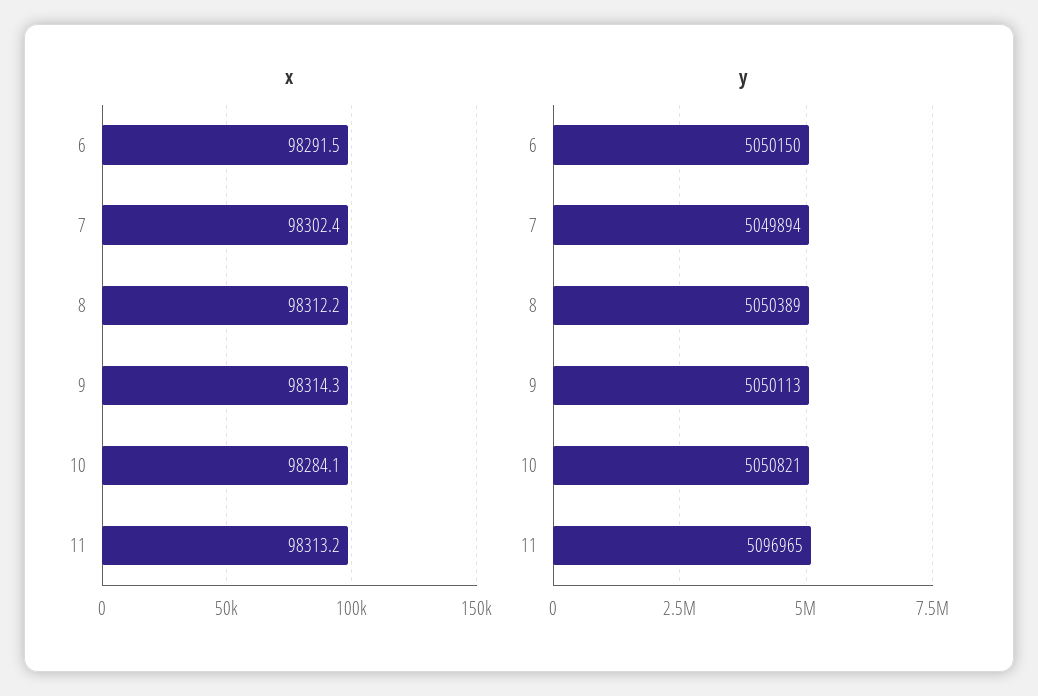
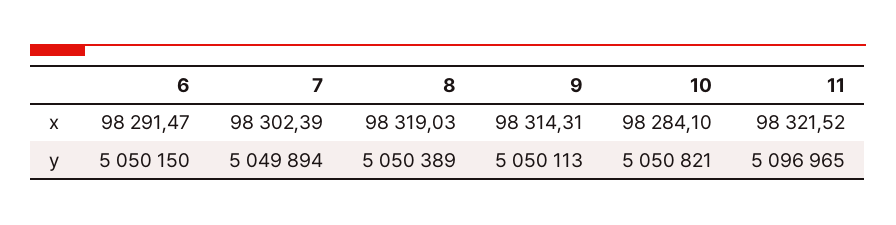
  {
    "x": {
      "6": 98291.47,
      "7": 98302.39,
-     "8": 98312.2,
+     "8": 98319.03,
      "9": 98314.31,
      "10": 98284.1,
-     "11": 98313.2
+     "11": 98321.52
    },
    "y": {
      "6": 5050150,
      "7": 5049894,
      "8": 5050389,
      "9": 5050113,
      "10": 5050821,
      "11": 5096965
    }
  }

